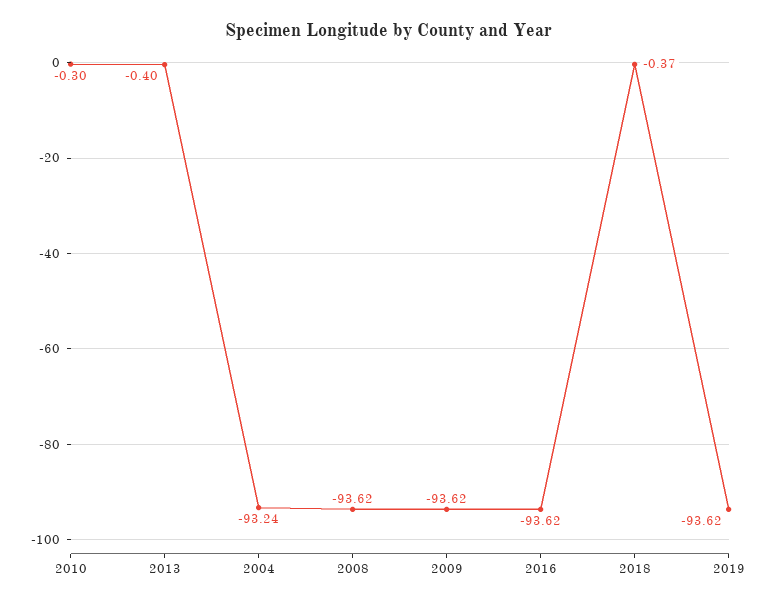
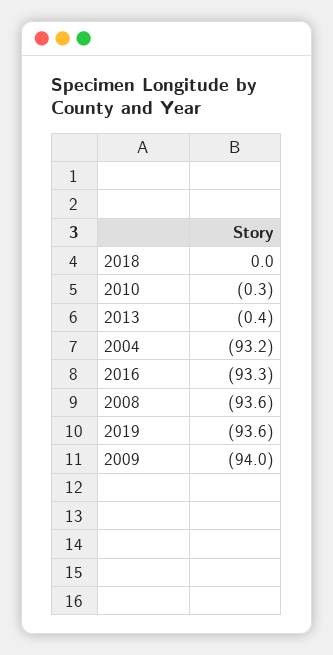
  {
    "2010": -0.3,
    "2013": -0.4,
    "2004": -93.24,
    "2008": -93.62,
-   "2009": -93.62,
+   "2009": -94,
-   "2016": -93.62,
+   "2016": -93.3,
-   "2018": -0.37,
+   "2018": 0,
    "2019": -93.62
  }

